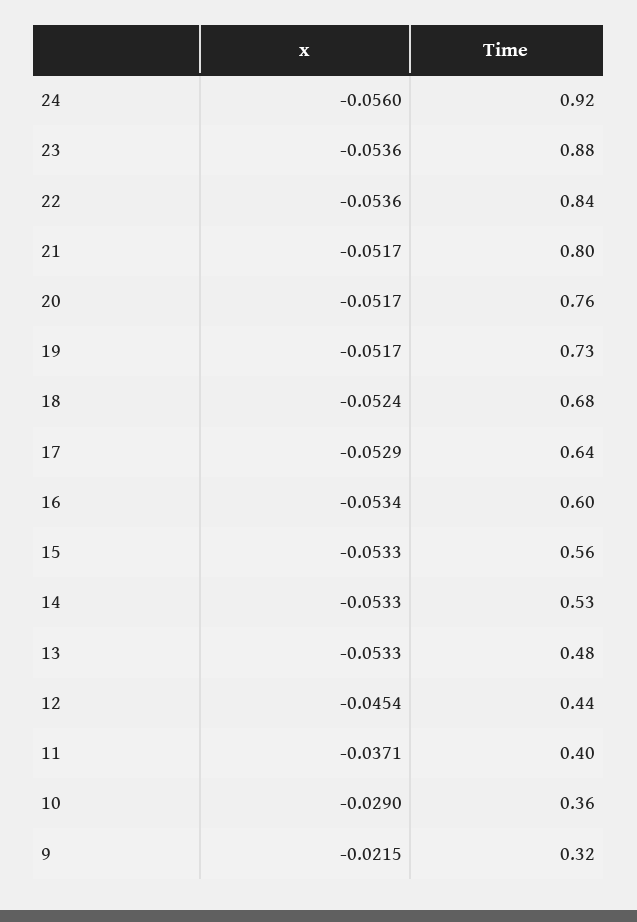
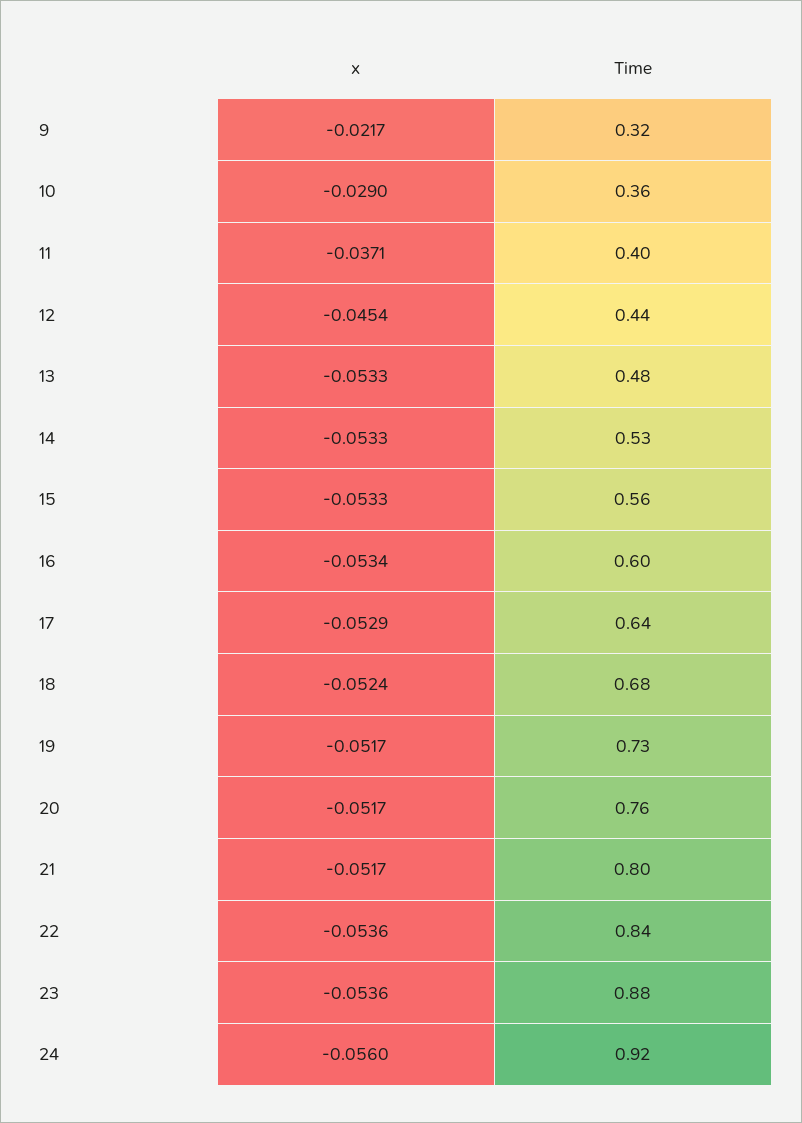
  {
    "x": {
      "24": -0.056,
      "23": -0.0536,
      "22": -0.0536,
      "21": -0.0517,
      "20": -0.0517,
      "19": -0.0517,
      "18": -0.0524,
      "17": -0.0529,
      "16": -0.0534,
      "15": -0.0533,
      "14": -0.0533,
      "13": -0.0533,
      "12": -0.0454,
      "11": -0.0371,
      "10": -0.029,
-     "9": -0.0215
+     "9": -0.0217
    },
    "Time": {
      "24": 0.92,
      "23": 0.88,
      "22": 0.84,
      "21": 0.8,
      "20": 0.76,
      "19": 0.73,
      "18": 0.68,
      "17": 0.64,
      "16": 0.6,
      "15": 0.56,
      "14": 0.53,
      "13": 0.48,
      "12": 0.44,
      "11": 0.4,
      "10": 0.36,
      "9": 0.32
    }
  }

